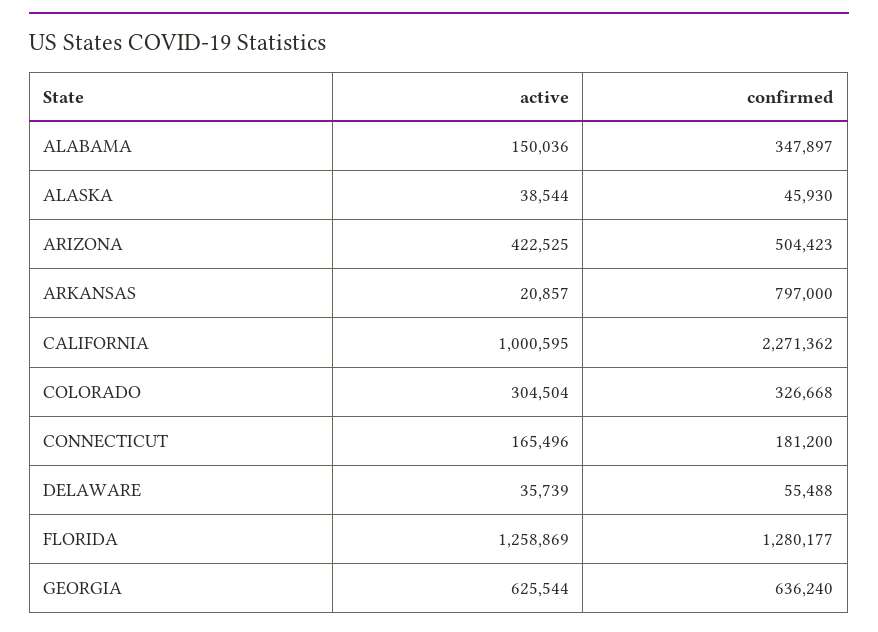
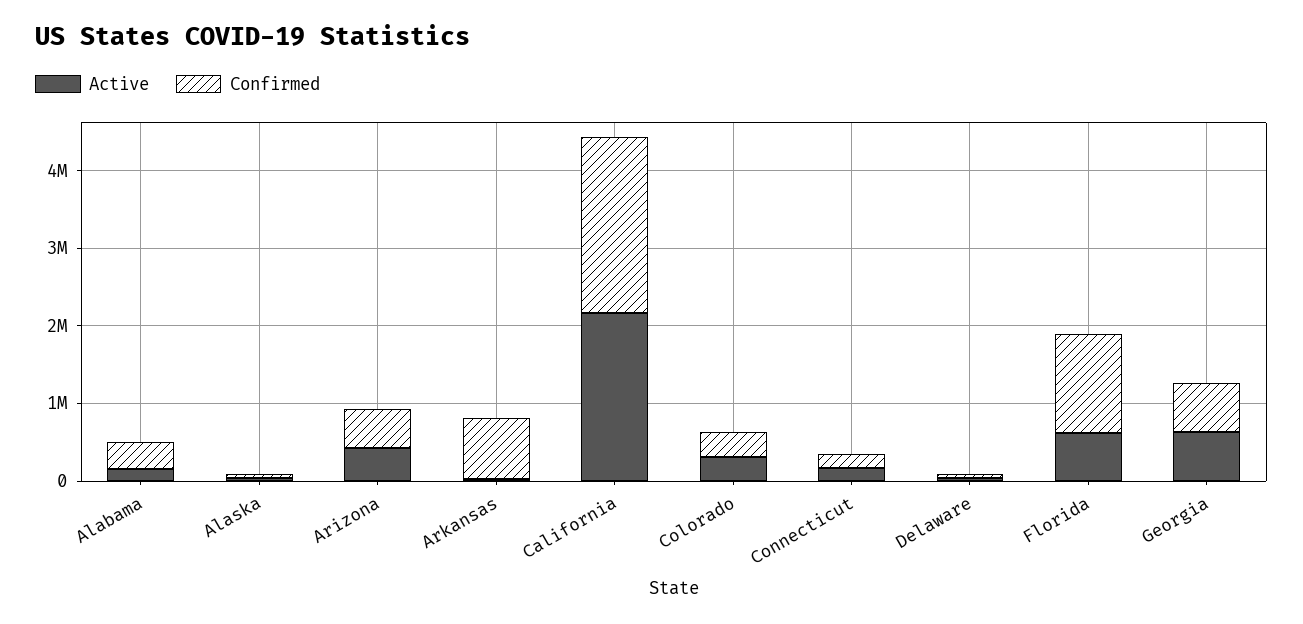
  {
    "active": {
      "ALABAMA": 150036,
      "ALASKA": 38544,
      "ARIZONA": 422525,
      "ARKANSAS": 20857,
-     "CALIFORNIA": 1000595,
+     "CALIFORNIA": 2200000,
      "COLORADO": 304504,
      "CONNECTICUT": 165496,
      "DELAWARE": 35739,
-     "FLORIDA": 1258869,
+     "FLORIDA": 600000,
      "GEORGIA": 625544
    },
    "confirmed": {
      "ALABAMA": 347897,
      "ALASKA": 45930,
      "ARIZONA": 504423,
      "ARKANSAS": 797000,
      "CALIFORNIA": 2271362,
      "COLORADO": 326668,
      "CONNECTICUT": 181200,
      "DELAWARE": 55488,
      "FLORIDA": 1280177,
      "GEORGIA": 636240
    }
  }

